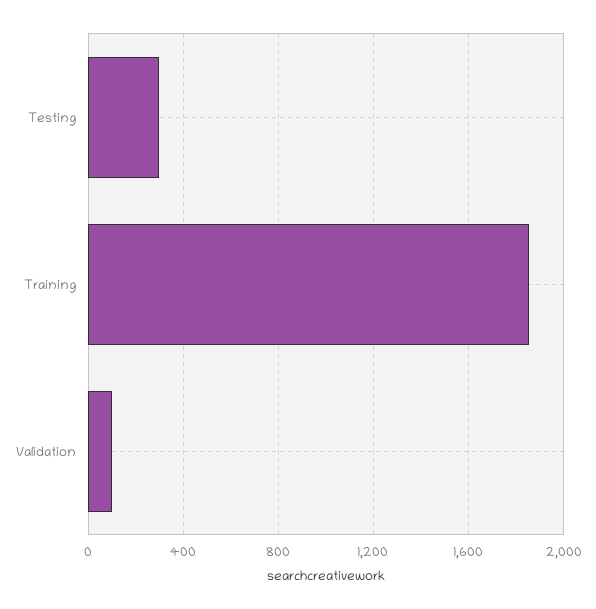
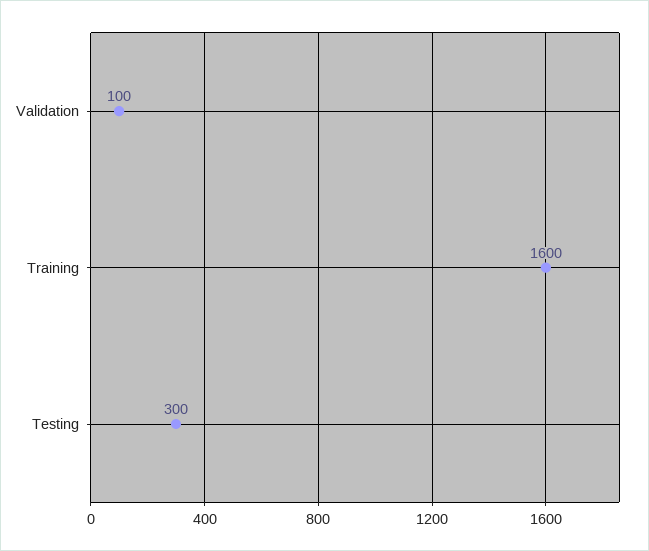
  {
    "Testing": 300,
-   "Training": 1850,
+   "Training": 1600,
    "Validation": 100
  }

